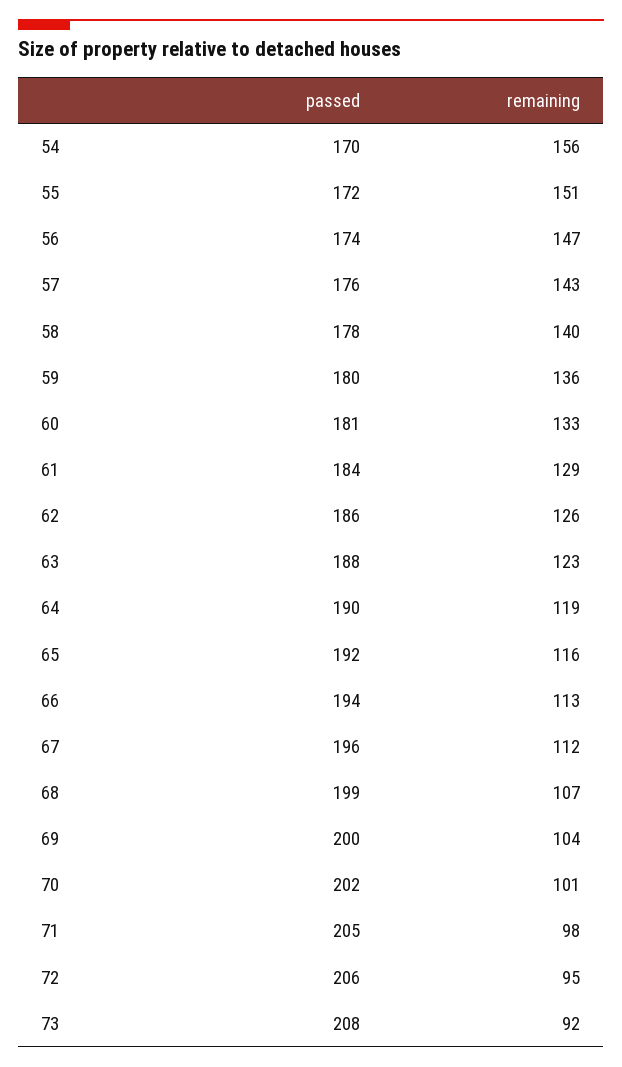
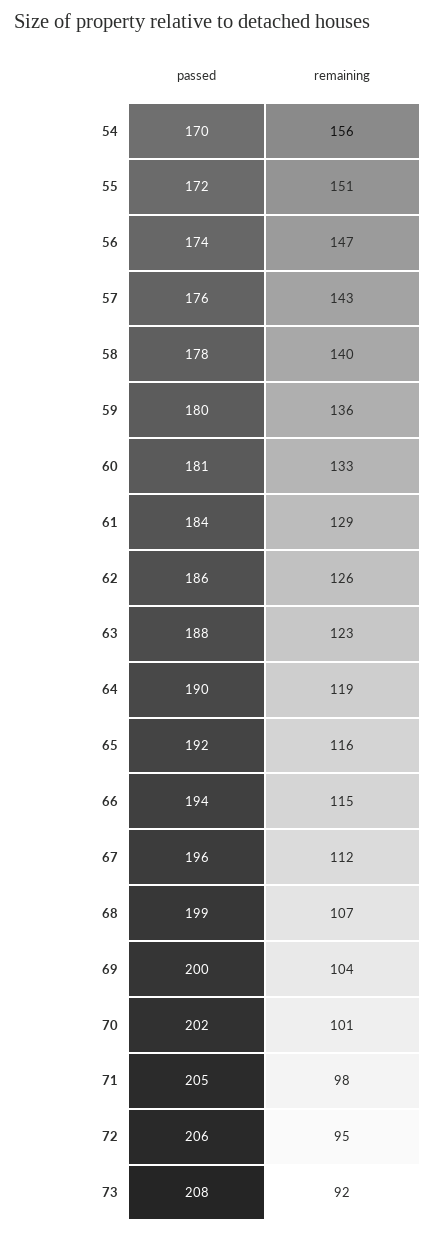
  {
    "passed": {
      "54": 170,
      "55": 172,
      "56": 174,
      "57": 176,
      "58": 178,
      "59": 180,
      "60": 181,
      "61": 184,
      "62": 186,
      "63": 188,
      "64": 190,
      "65": 192,
      "66": 194,
      "67": 196,
      "68": 199,
      "69": 200,
      "70": 202,
      "71": 205,
      "72": 206,
      "73": 208
    },
    "remaining": {
      "54": 156,
      "55": 151,
      "56": 147,
      "57": 143,
      "58": 140,
      "59": 136,
      "60": 133,
      "61": 129,
      "62": 126,
      "63": 123,
      "64": 119,
      "65": 116,
-     "66": 113,
+     "66": 115,
      "67": 112,
      "68": 107,
      "69": 104,
      "70": 101,
      "71": 98,
      "72": 95,
      "73": 92
    }
  }

